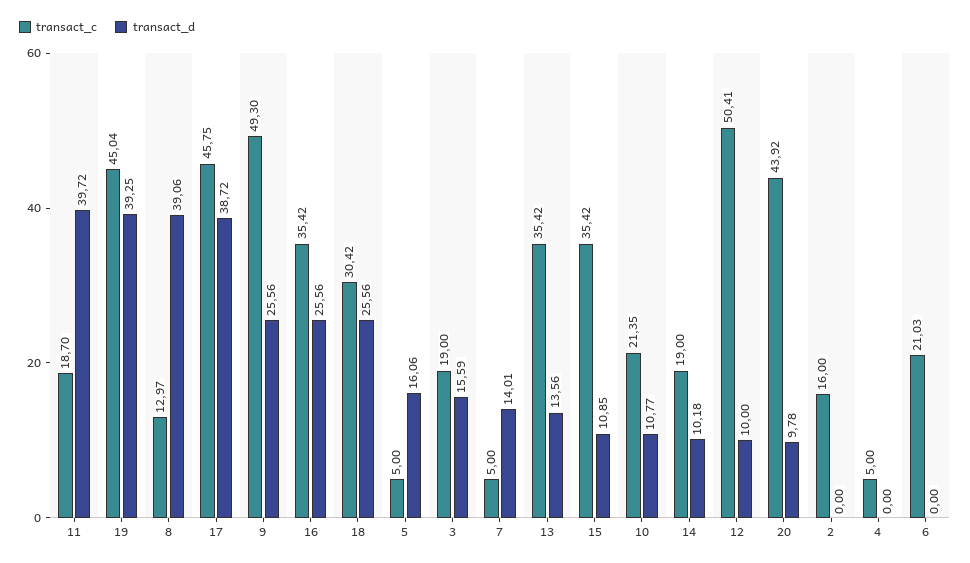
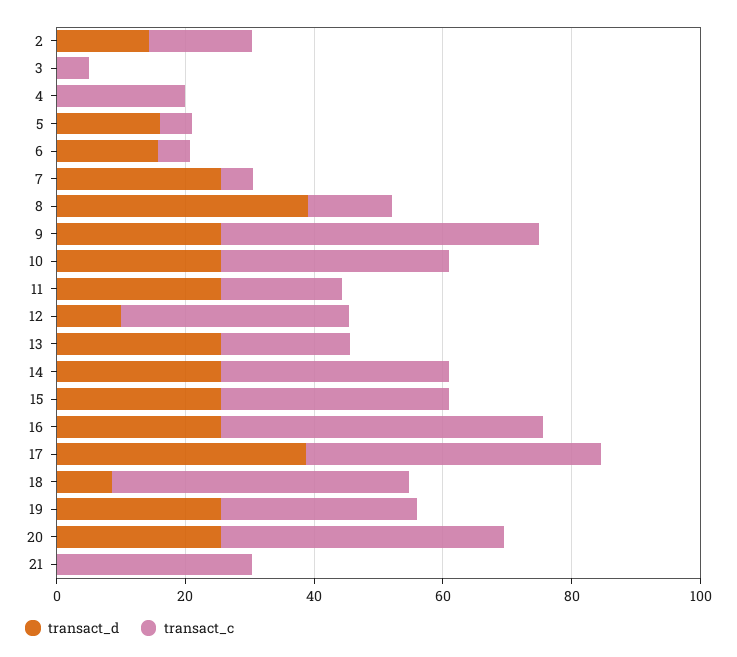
  {
    "transact_c": {
      "11": 18.7,
-     "19": 45.04,
+     "19": 30,
      "8": 12.97,
      "17": 45.75,
      "9": 49.3,
-     "16": 35.42,
+     "16": 50,
-     "18": 30.42,
+     "18": 45,
      "5": 5,
-     "3": 19,
+     "3": 5,
      "7": 5,
-     "13": 35.42,
+     "13": 20,
      "15": 35.42,
-     "10": 21.35,
+     "10": 35,
-     "14": 19,
+     "14": 35,
-     "12": 50.41,
+     "12": 35,
      "20": 43.92,
      "2": 16,
-     "4": 5,
+     "4": 20,
-     "6": 21.03
+     "6": 5,
+     "21": 30
    },
    "transact_d": {
-     "11": 39.72,
+     "11": 25,
-     "19": 39.25,
+     "19": 25,
      "8": 39.06,
      "17": 38.72,
      "9": 25.56,
      "16": 25.56,
-     "18": 25.56,
+     "18": 10,
      "5": 16.06,
-     "3": 15.59,
+     "3": 0,
-     "7": 14.01,
+     "7": 25,
-     "13": 13.56,
+     "13": 25,
-     "15": 10.85,
+     "15": 25,
-     "10": 10.77,
+     "10": 25,
-     "14": 10.18,
+     "14": 25,
      "12": 10,
-     "20": 9.78,
+     "20": 25,
-     "2": 0,
+     "2": 15,
      "4": 0,
-     "6": 0
+     "6": 15,
+     "21": 0
    }
  }

